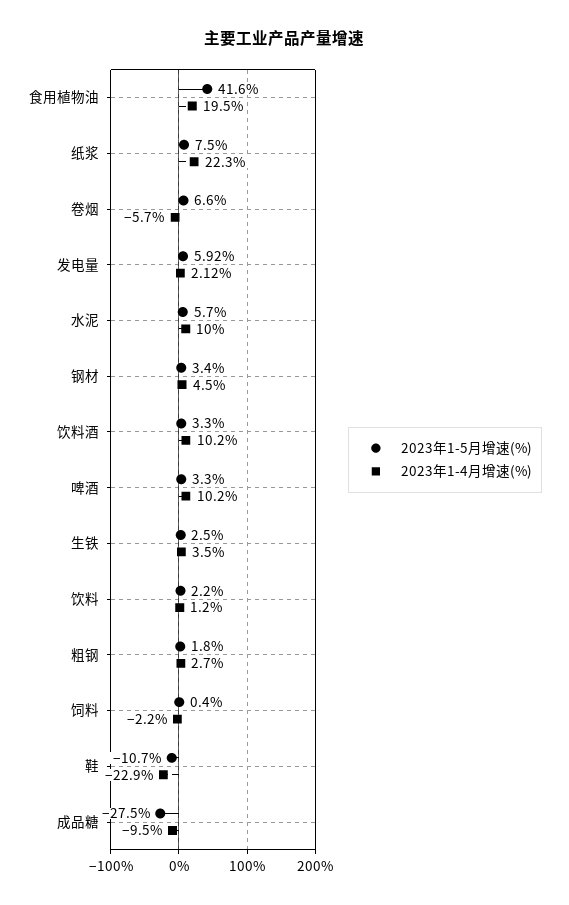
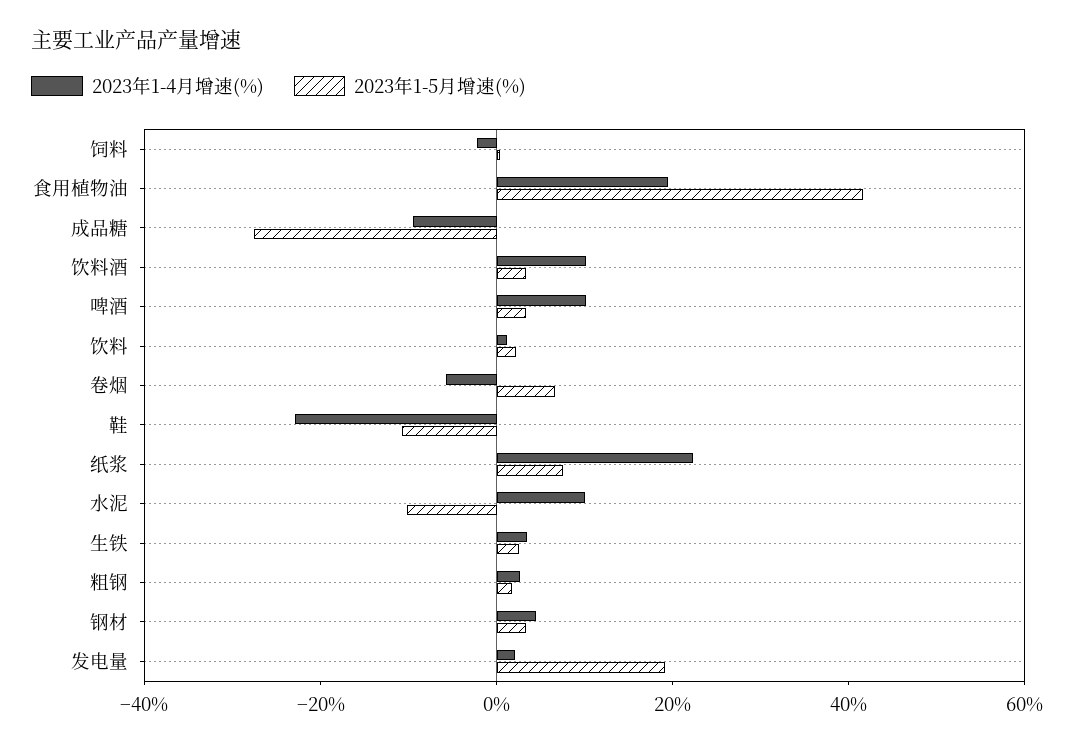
  {
    "2023年1-5月增速(%)": {
      "食用植物油": 41.6,
      "纸浆": 7.5,
      "卷烟": 6.6,
-     "发电量": 5.92,
+     "发电量": 20,
-     "水泥": 5.7,
+     "水泥": -10,
      "钢材": 3.4,
      "饮料酒": 3.3,
      "啤酒": 3.3,
      "生铁": 2.5,
      "饮料": 2.2,
      "粗钢": 1.8,
      "饲料": 0.4,
      "鞋": -10.7,
      "成品糖": -27.5
    },
    "2023年1-4月增速(%)": {
      "食用植物油": 19.5,
      "纸浆": 22.3,
      "卷烟": -5.7,
      "发电量": 2.12,
      "水泥": 10,
      "钢材": 4.5,
      "饮料酒": 10.2,
      "啤酒": 10.2,
      "生铁": 3.5,
      "饮料": 1.2,
      "粗钢": 2.7,
      "饲料": -2.2,
      "鞋": -22.9,
      "成品糖": -9.5
    }
  }

